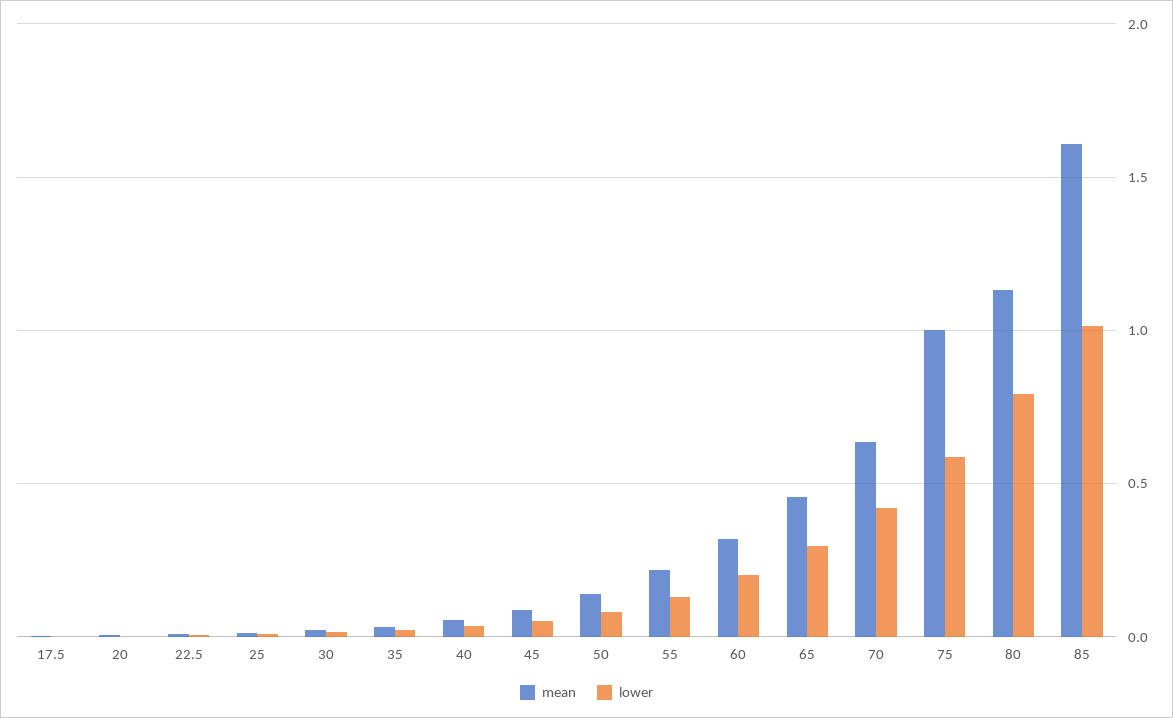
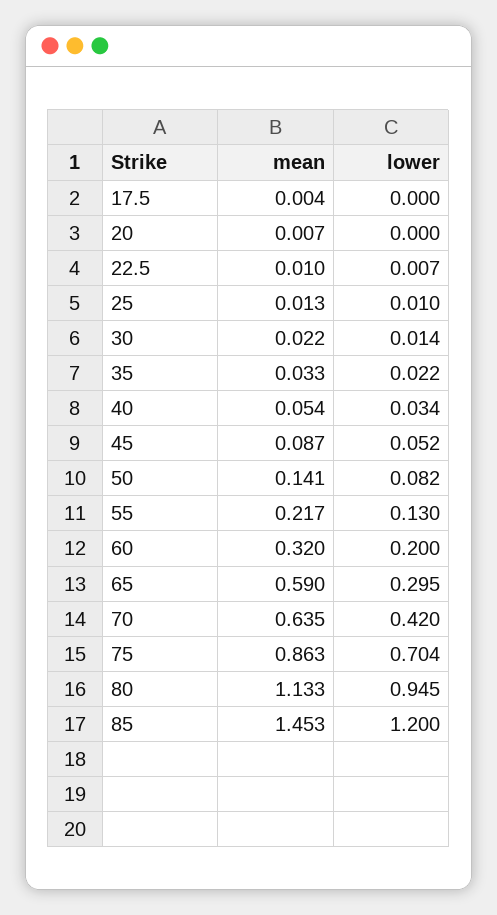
  {
    "mean": {
      "17.5": 0.004,
      "20": 0.007,
      "22.5": 0.01,
      "25": 0.013,
      "30": 0.022,
      "35": 0.033,
      "40": 0.054,
      "45": 0.087,
      "50": 0.141,
      "55": 0.217,
      "60": 0.32,
-     "65": 0.45,
+     "65": 0.59,
      "70": 0.635,
-     "75": 1,
+     "75": 0.863,
      "80": 1.133,
-     "85": 1.6
+     "85": 1.453
    },
    "lower": {
      "17.5": 0,
      "20": 0,
      "22.5": 0.007,
      "25": 0.01,
      "30": 0.014,
      "35": 0.022,
      "40": 0.034,
      "45": 0.052,
      "50": 0.082,
      "55": 0.13,
      "60": 0.2,
      "65": 0.295,
      "70": 0.42,
-     "75": 0.6,
+     "75": 0.704,
-     "80": 0.8,
+     "80": 0.945,
-     "85": 1
+     "85": 1.2
    }
  }

